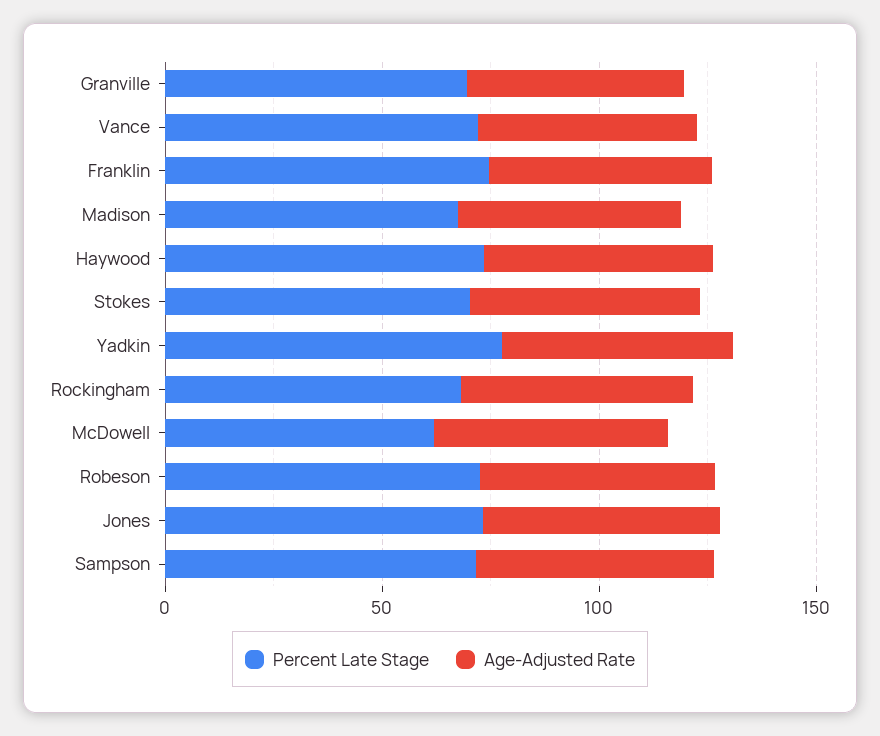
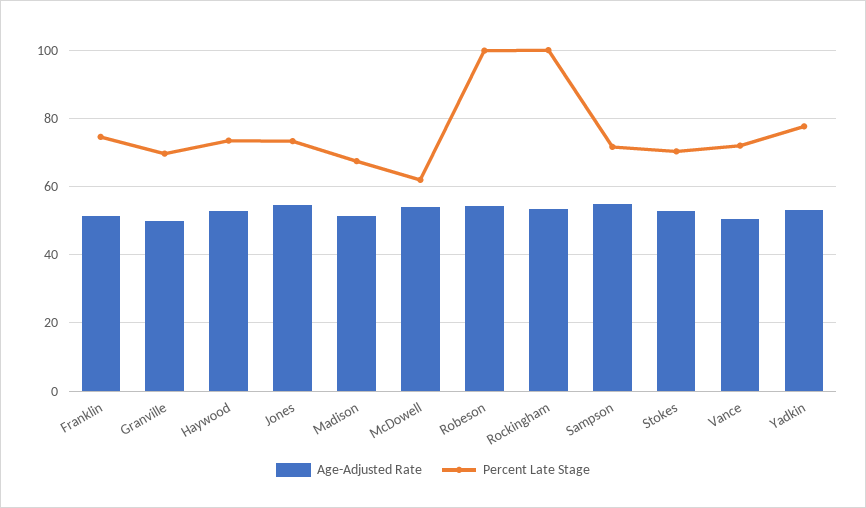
  {
    "Percent Late Stage": {
      "Granville": 70,
      "Vance": 72,
      "Franklin": 74,
      "Madison": 68,
      "Haywood": 74,
      "Stokes": 70,
      "Yadkin": 78,
-     "Rockingham": 70,
+     "Rockingham": 100,
      "McDowell": 62,
-     "Robeson": 70,
+     "Robeson": 100,
      "Jones": 74,
      "Sampson": 72
    },
    "Age-Adjusted Rate": {
      "Granville": 50,
      "Vance": 50,
      "Franklin": 52,
      "Madison": 52,
      "Haywood": 52,
      "Stokes": 52,
      "Yadkin": 54,
      "Rockingham": 54,
      "McDowell": 54,
      "Robeson": 54,
      "Jones": 54,
      "Sampson": 54
    }
  }

